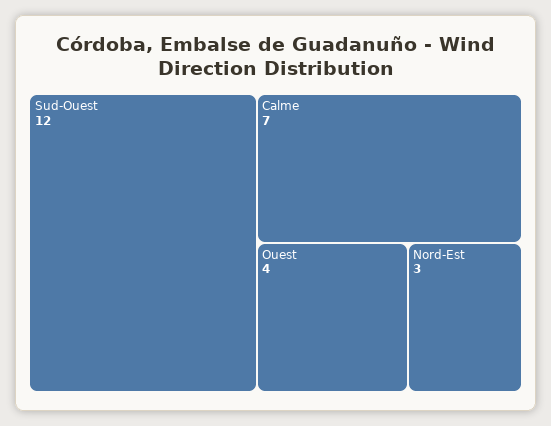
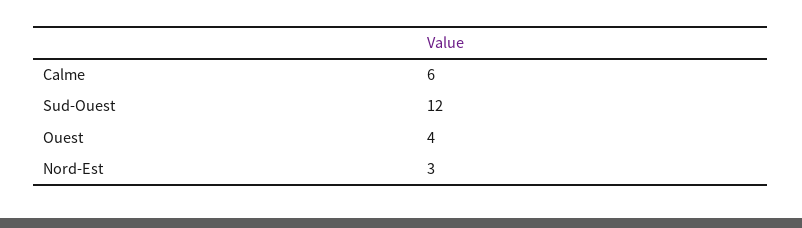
  {
    "Sud-Ouest": 12,
-   "Calme": 7,
+   "Calme": 6,
    "Ouest": 4,
    "Nord-Est": 3
  }

